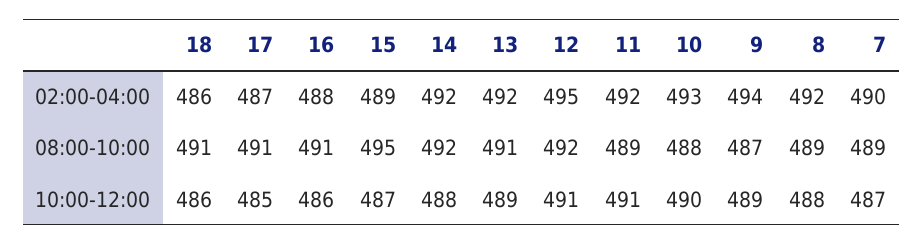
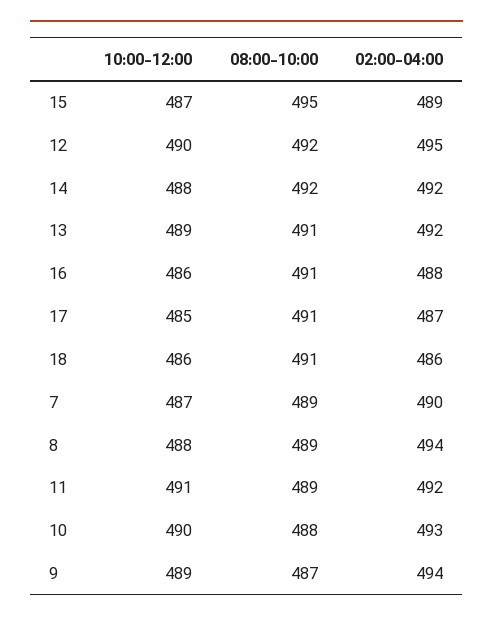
  {
    "18": {
      "02:00-04:00": 486,
      "08:00-10:00": 491,
      "10:00-12:00": 486
    },
    "17": {
      "02:00-04:00": 487,
      "08:00-10:00": 491,
      "10:00-12:00": 485
    },
    "16": {
      "02:00-04:00": 488,
      "08:00-10:00": 491,
      "10:00-12:00": 486
    },
    "15": {
      "02:00-04:00": 489,
      "08:00-10:00": 495,
      "10:00-12:00": 487
    },
    "14": {
      "02:00-04:00": 492,
      "08:00-10:00": 492,
      "10:00-12:00": 488
    },
    "13": {
      "02:00-04:00": 492,
      "08:00-10:00": 491,
      "10:00-12:00": 489
    },
    "12": {
      "02:00-04:00": 495,
      "08:00-10:00": 492,
-     "10:00-12:00": 491
+     "10:00-12:00": 490
    },
    "11": {
      "02:00-04:00": 492,
      "08:00-10:00": 489,
      "10:00-12:00": 491
    },
    "10": {
      "02:00-04:00": 493,
      "08:00-10:00": 488,
      "10:00-12:00": 490
    },
    "9": {
      "02:00-04:00": 494,
      "08:00-10:00": 487,
      "10:00-12:00": 489
    },
    "8": {
-     "02:00-04:00": 492,
+     "02:00-04:00": 494,
      "08:00-10:00": 489,
      "10:00-12:00": 488
    },
    "7": {
      "02:00-04:00": 490,
      "08:00-10:00": 489,
      "10:00-12:00": 487
    }
  }

